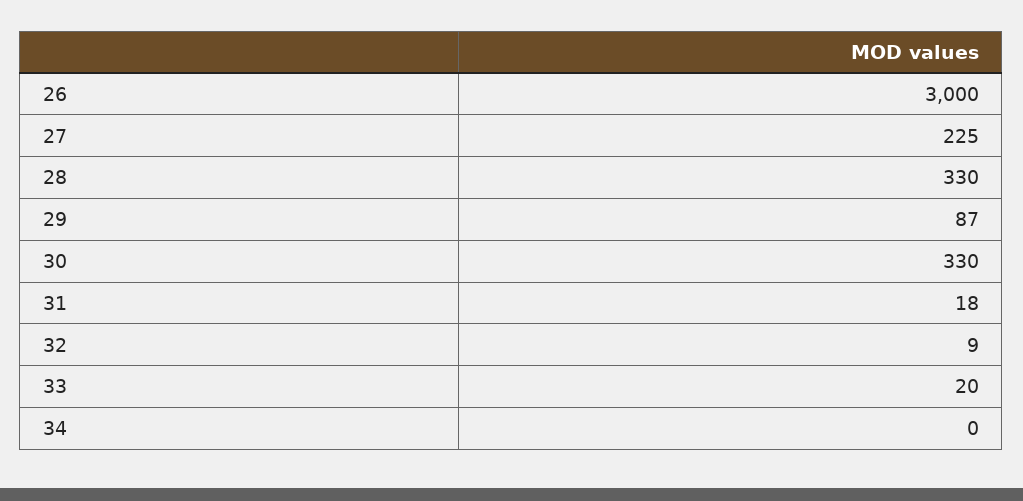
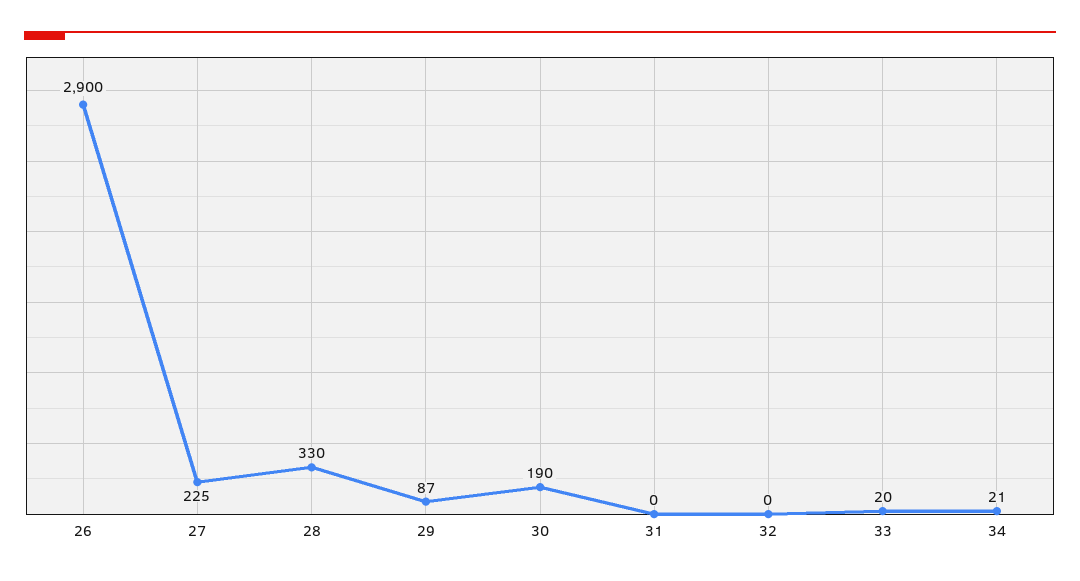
  {
-   "26": 3000,
+   "26": 2900,
    "27": 225,
    "28": 330,
    "29": 87,
-   "30": 330,
+   "30": 190,
-   "31": 18,
+   "31": 0,
-   "32": 9,
+   "32": 0,
    "33": 20,
-   "34": 0
+   "34": 21
  }

